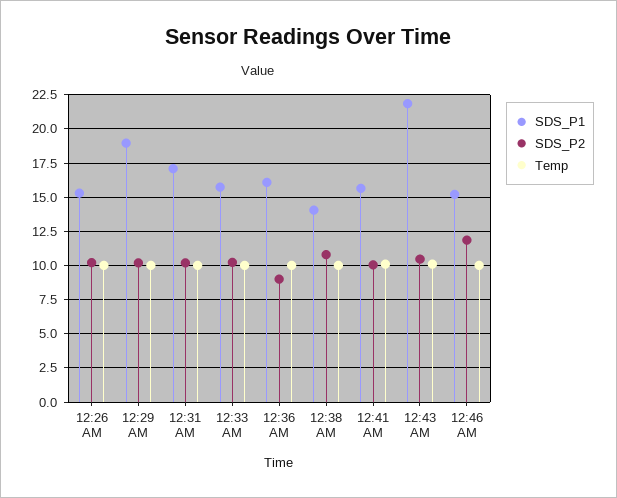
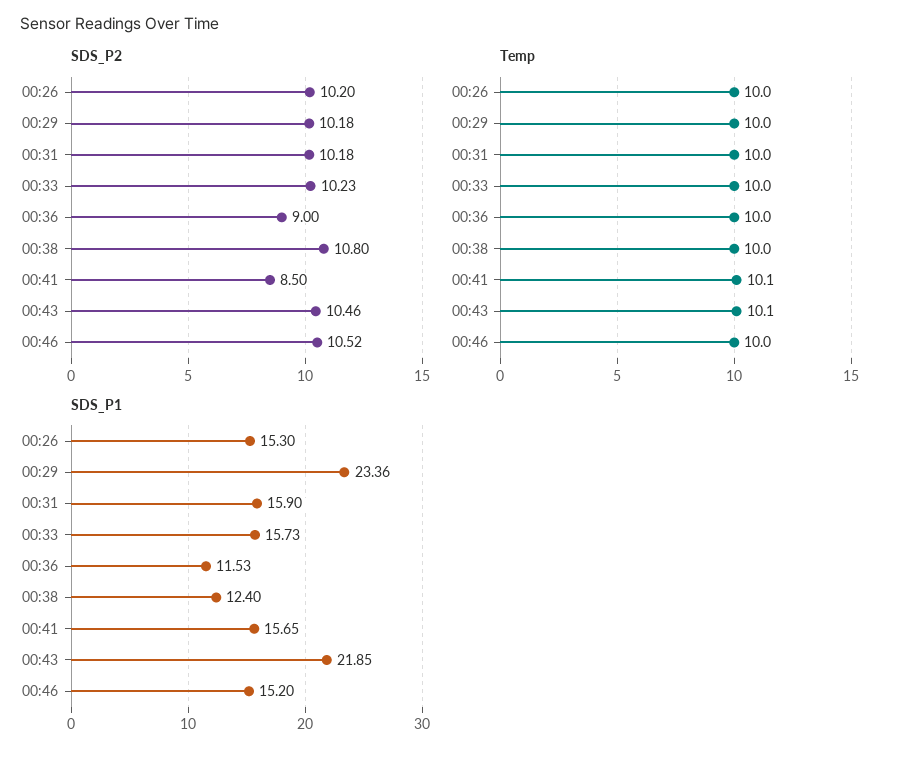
  {
    "SDS_P1": {
      "12:26 AM": 15.3,
-     "12:29 AM": 19,
+     "12:29 AM": 23.36,
-     "12:31 AM": 17,
+     "12:31 AM": 15.9,
      "12:33 AM": 15.73,
-     "12:36 AM": 16,
+     "12:36 AM": 11.53,
-     "12:38 AM": 14,
+     "12:38 AM": 12.4,
      "12:41 AM": 15.65,
      "12:43 AM": 21.85,
      "12:46 AM": 15.2
    },
    "SDS_P2": {
      "12:26 AM": 10.2,
      "12:29 AM": 10.18,
      "12:31 AM": 10.18,
      "12:33 AM": 10.23,
      "12:36 AM": 9,
      "12:38 AM": 10.8,
-     "12:41 AM": 10,
+     "12:41 AM": 8.5,
      "12:43 AM": 10.46,
-     "12:46 AM": 12
+     "12:46 AM": 10.52
    },
    "Temp": {
      "12:26 AM": 10,
      "12:29 AM": 10,
      "12:31 AM": 10,
      "12:33 AM": 10,
      "12:36 AM": 10,
      "12:38 AM": 10,
      "12:41 AM": 10.1,
      "12:43 AM": 10.1,
      "12:46 AM": 10
    }
  }

